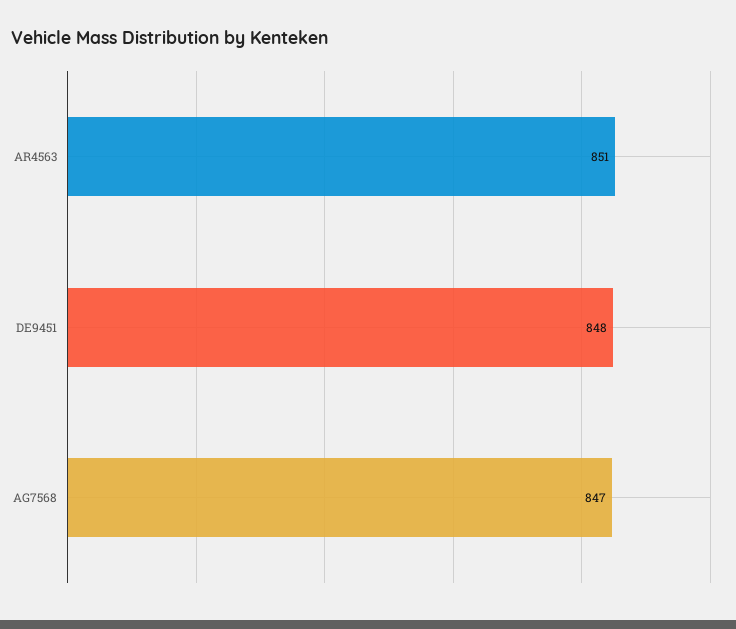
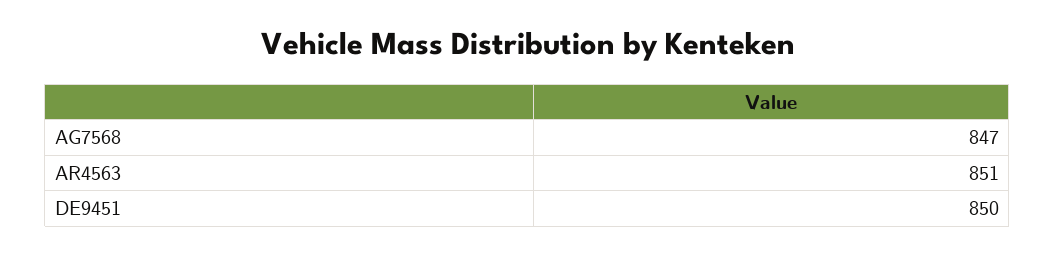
  {
    "AR4563": 851,
-   "DE9451": 848,
+   "DE9451": 850,
    "AG7568": 847
  }

